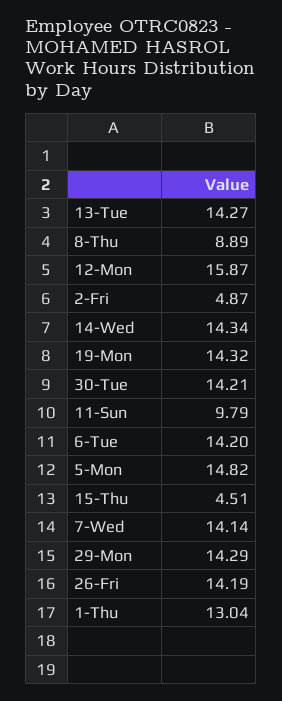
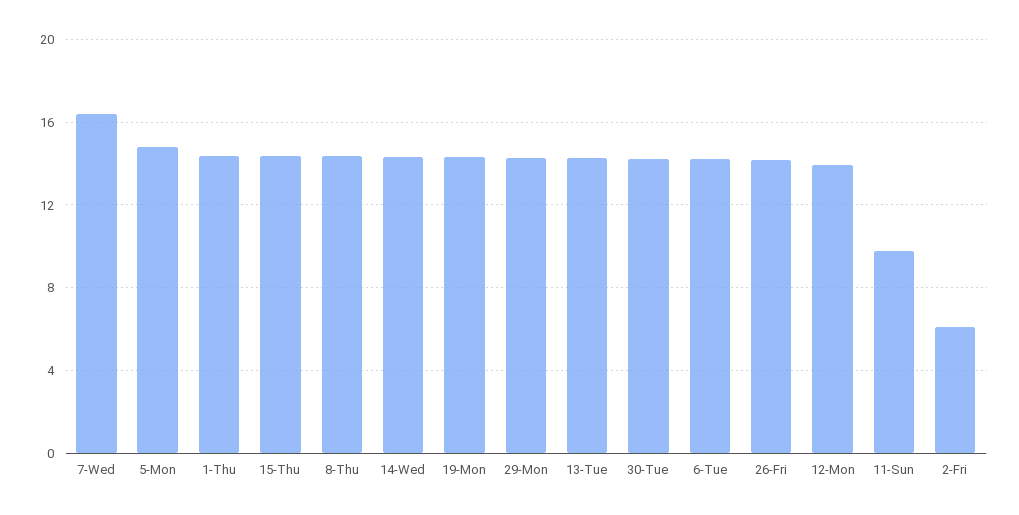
  {
    "13-Tue": 14.27,
-   "8-Thu": 8.89,
+   "8-Thu": 14.5,
-   "12-Mon": 15.87,
+   "12-Mon": 14,
-   "2-Fri": 4.87,
+   "2-Fri": 6,
    "14-Wed": 14.34,
    "19-Mon": 14.32,
    "30-Tue": 14.21,
    "11-Sun": 9.79,
    "6-Tue": 14.2,
    "5-Mon": 14.82,
-   "15-Thu": 4.51,
+   "15-Thu": 14.5,
-   "7-Wed": 14.14,
+   "7-Wed": 16.5,
    "29-Mon": 14.29,
    "26-Fri": 14.19,
-   "1-Thu": 13.04
+   "1-Thu": 14.5
  }

